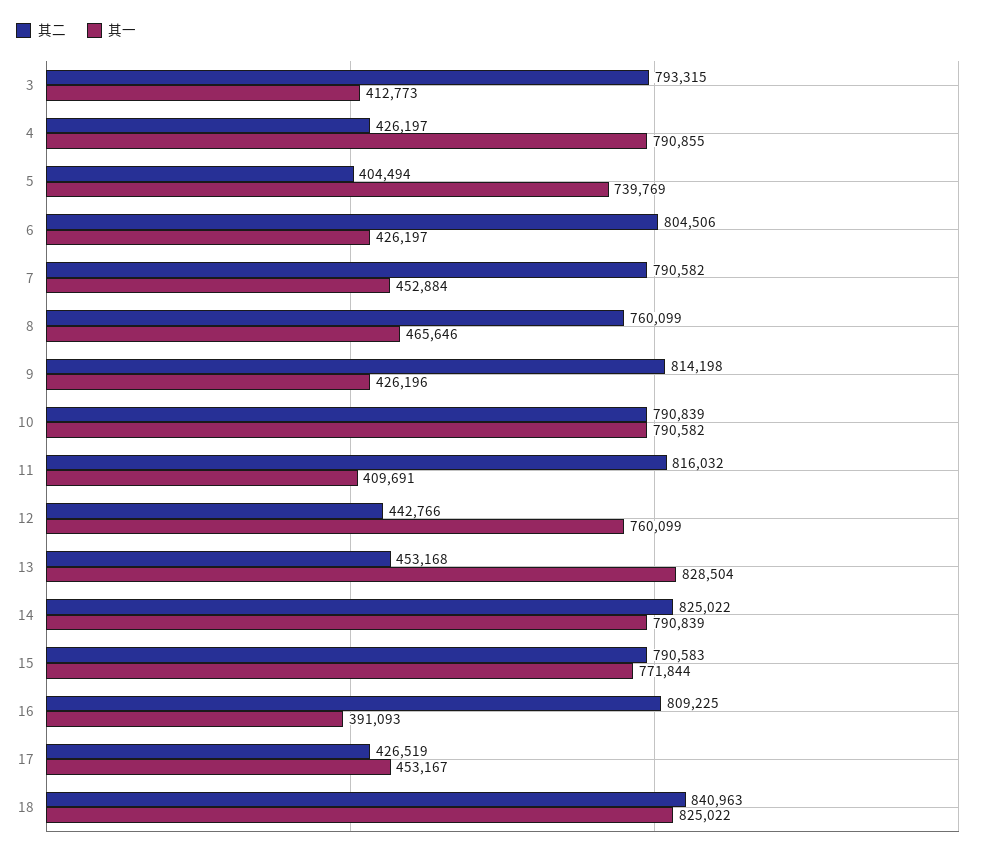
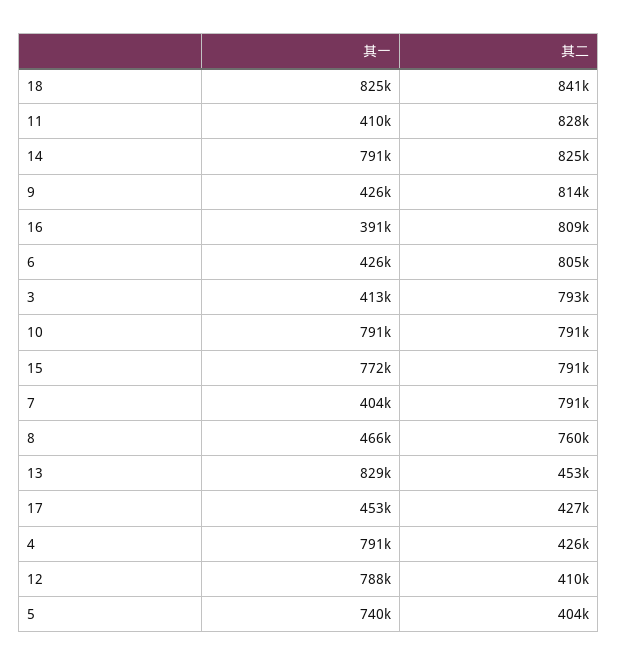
  {
    "其二": {
      "3": 793315,
      "4": 426197,
      "5": 404494,
      "6": 804506,
      "7": 790582,
      "8": 760099,
      "9": 814198,
      "10": 790839,
-     "11": 816032,
+     "11": 828000,
-     "12": 442766,
+     "12": 410000,
      "13": 453168,
      "14": 825022,
      "15": 790583,
      "16": 809225,
      "17": 426519,
      "18": 840963
    },
    "其一": {
      "3": 412773,
      "4": 790855,
      "5": 739769,
      "6": 426197,
-     "7": 452884,
+     "7": 404000,
      "8": 465646,
      "9": 426196,
      "10": 790582,
      "11": 409691,
-     "12": 760099,
+     "12": 788000,
      "13": 828504,
      "14": 790839,
      "15": 771844,
      "16": 391093,
      "17": 453167,
      "18": 825022
    }
  }

